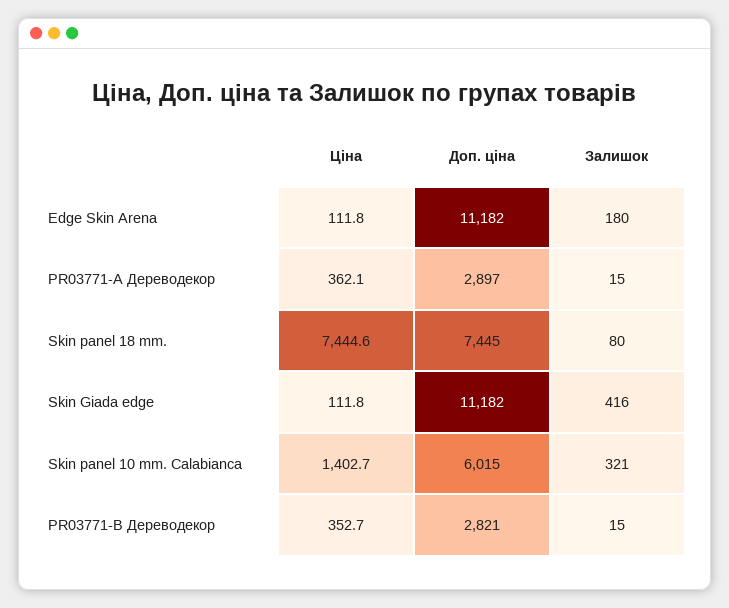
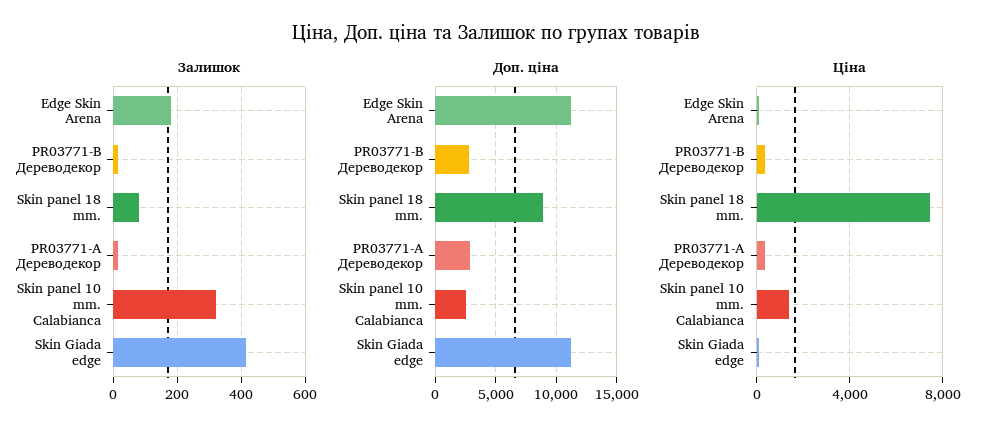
  {
    "Ціна": {
      "Edge Skin Arena": 111.8,
      "PR03771-А Дереводекор": 362.1,
      "Skin panel 18 mm.": 7444.6,
      "Skin Giada edge": 111.8,
      "Skin panel 10 mm. Calabianca": 1402.7,
      "PR03771-B Дереводекор": 352.7
    },
    "Доп. ціна": {
      "Edge Skin Arena": 11182,
      "PR03771-А Дереводекор": 2897,
-     "Skin panel 18 mm.": 7445,
+     "Skin panel 18 mm.": 9000,
      "Skin Giada edge": 11182,
-     "Skin panel 10 mm. Calabianca": 6015,
+     "Skin panel 10 mm. Calabianca": 2500,
      "PR03771-B Дереводекор": 2821
    },
    "Залишок": {
      "Edge Skin Arena": 180,
      "PR03771-А Дереводекор": 15,
      "Skin panel 18 mm.": 80,
      "Skin Giada edge": 416,
      "Skin panel 10 mm. Calabianca": 321,
      "PR03771-B Дереводекор": 15
    }
  }

